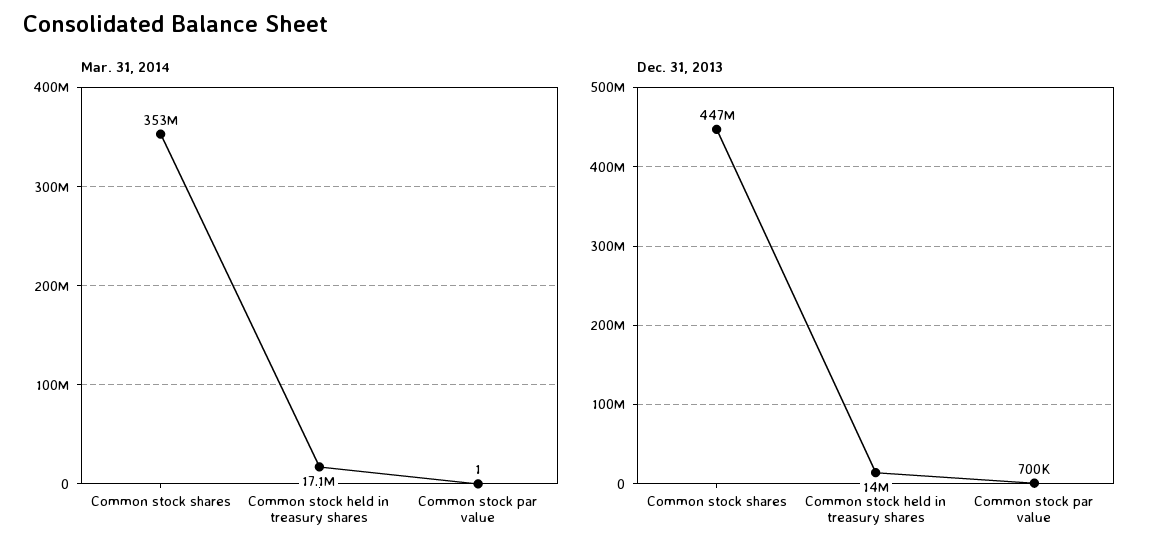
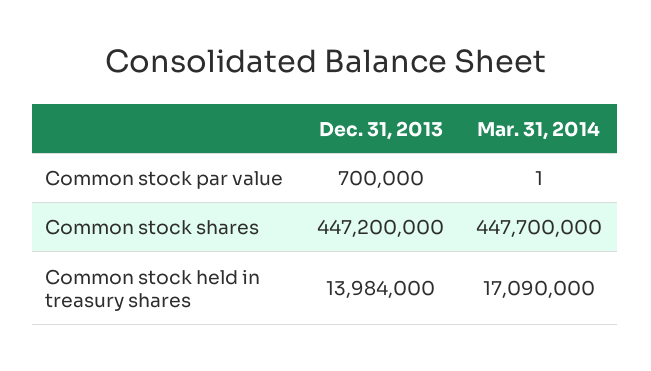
  {
    "Mar. 31, 2014": {
-     "Common stock shares": 353000000,
+     "Common stock shares": 447700000,
      "Common stock held in treasury shares": 17090000,
      "Common stock par value": 1
    },
    "Dec. 31, 2013": {
      "Common stock shares": 447200000,
      "Common stock held in treasury shares": 13984000,
      "Common stock par value": 700000
    }
  }

